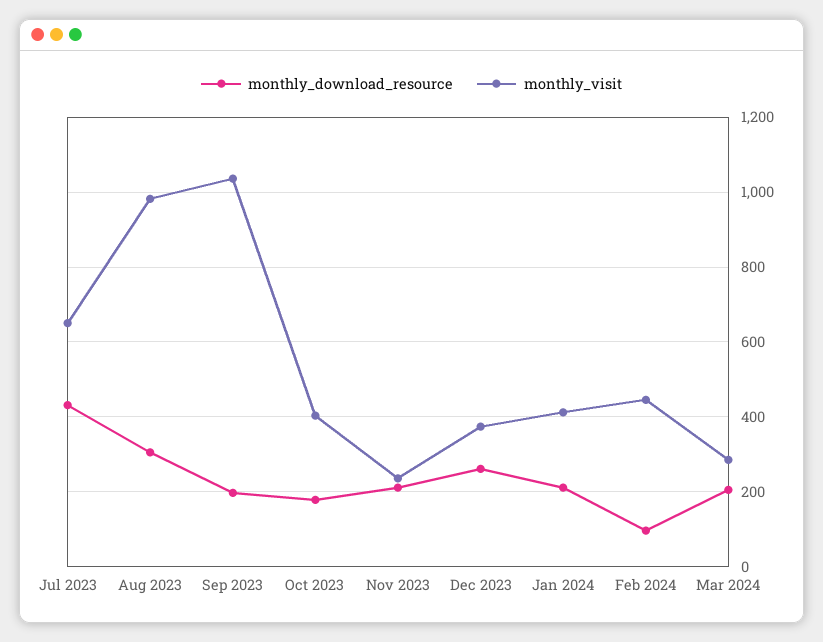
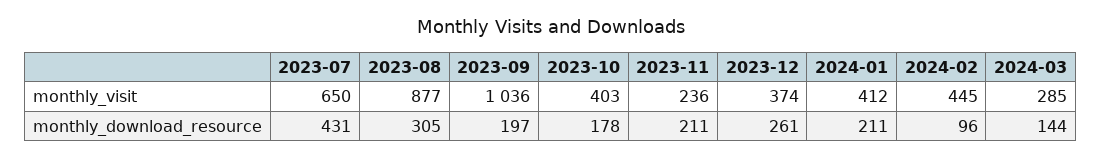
  {
    "monthly_download_resource": {
      "Jul 2023": 431,
      "Aug 2023": 305,
      "Sep 2023": 197,
      "Oct 2023": 178,
      "Nov 2023": 211,
      "Dec 2023": 261,
      "Jan 2024": 211,
      "Feb 2024": 96,
-     "Mar 2024": 200
+     "Mar 2024": 144
    },
    "monthly_visit": {
      "Jul 2023": 650,
-     "Aug 2023": 980,
+     "Aug 2023": 877,
      "Sep 2023": 1036,
      "Oct 2023": 403,
      "Nov 2023": 236,
      "Dec 2023": 374,
      "Jan 2024": 412,
      "Feb 2024": 445,
      "Mar 2024": 285
    }
  }

